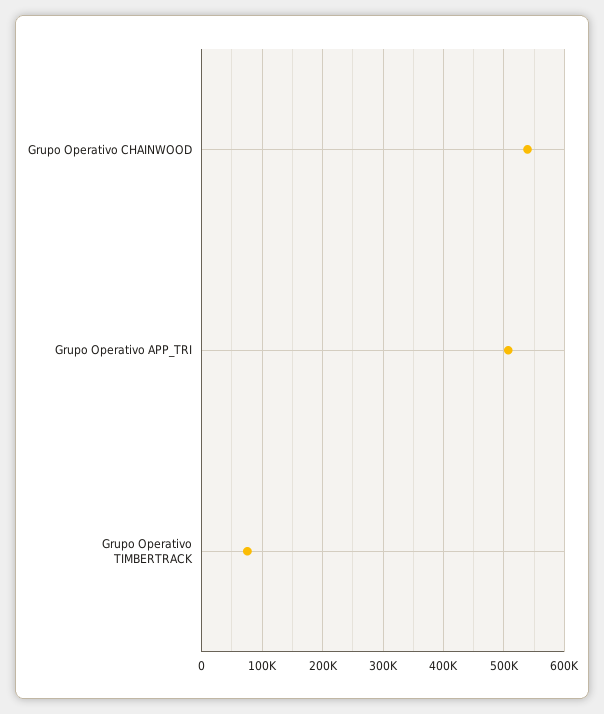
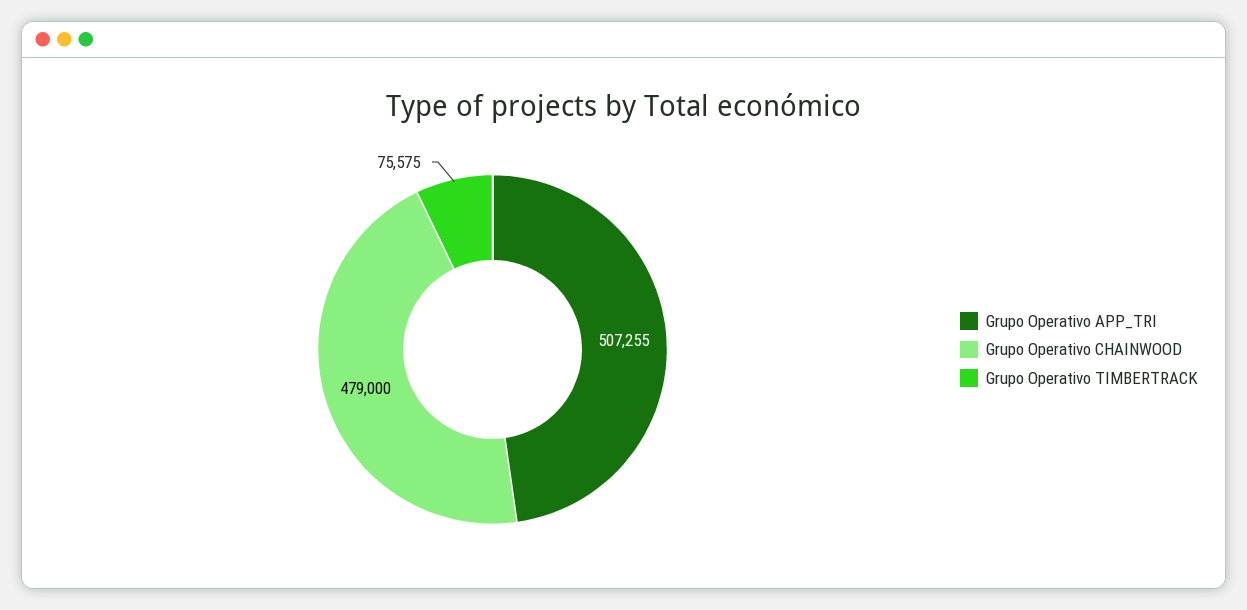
  {
-   "Grupo Operativo CHAINWOOD": 540000,
+   "Grupo Operativo CHAINWOOD": 479000,
    "Grupo Operativo APP_TRI": 507255,
    "Grupo Operativo TIMBERTRACK": 75575
  }

